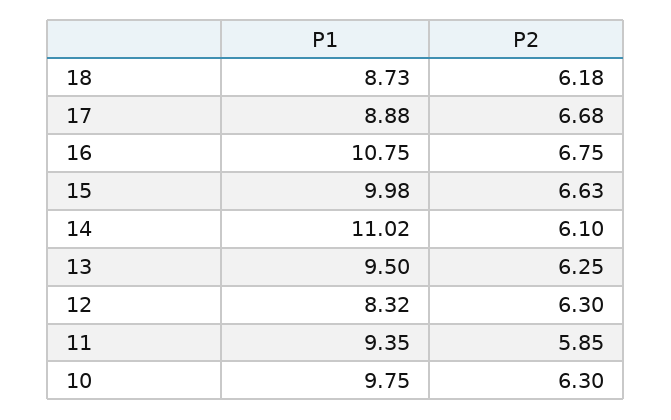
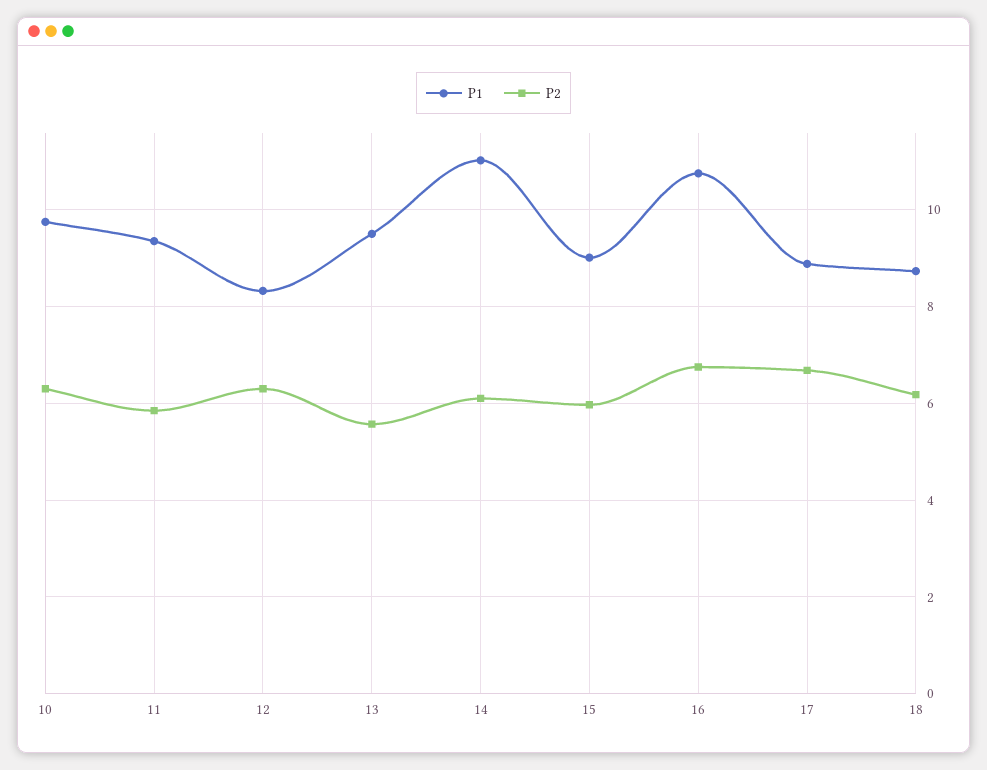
  {
    "P1": {
      "18": 8.73,
      "17": 8.88,
      "16": 10.75,
-     "15": 9.98,
+     "15": 9,
      "14": 11.02,
      "13": 9.5,
      "12": 8.32,
      "11": 9.35,
      "10": 9.75
    },
    "P2": {
      "18": 6.18,
      "17": 6.68,
      "16": 6.75,
-     "15": 6.63,
+     "15": 6,
      "14": 6.1,
-     "13": 6.25,
+     "13": 5.6,
      "12": 6.3,
      "11": 5.85,
      "10": 6.3
    }
  }

